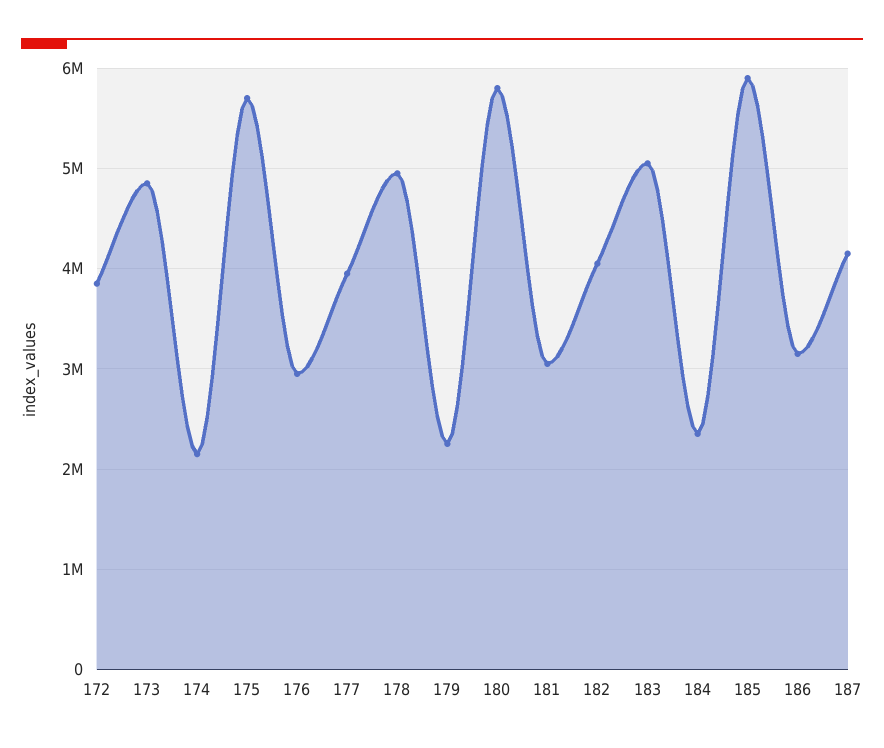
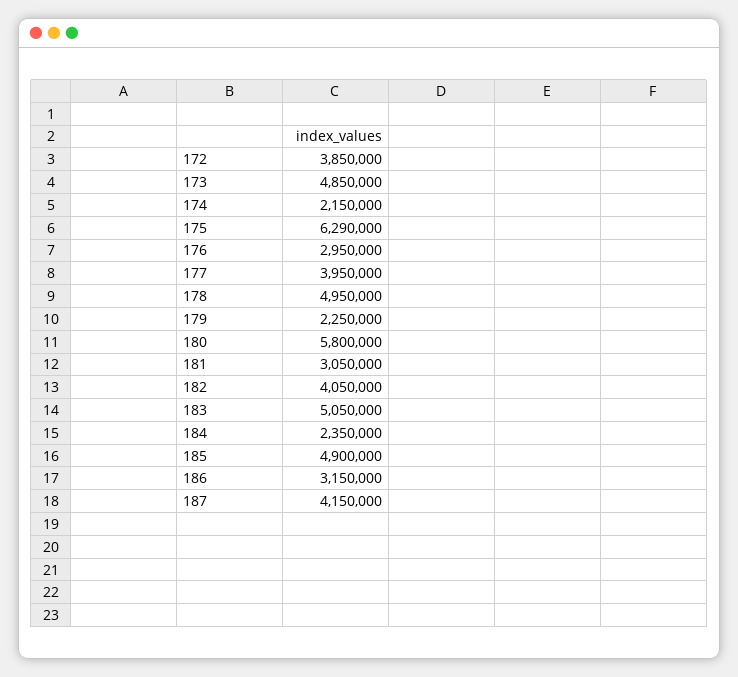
  {
    "172": 3850000,
    "173": 4850000,
    "174": 2150000,
-   "175": 5700000,
+   "175": 6290000,
    "176": 2950000,
    "177": 3950000,
    "178": 4950000,
    "179": 2250000,
    "180": 5800000,
    "181": 3050000,
    "182": 4050000,
    "183": 5050000,
    "184": 2350000,
-   "185": 5900000,
+   "185": 4900000,
    "186": 3150000,
    "187": 4150000
  }

